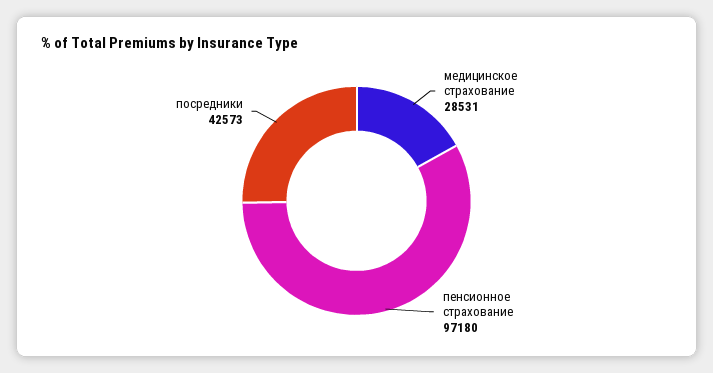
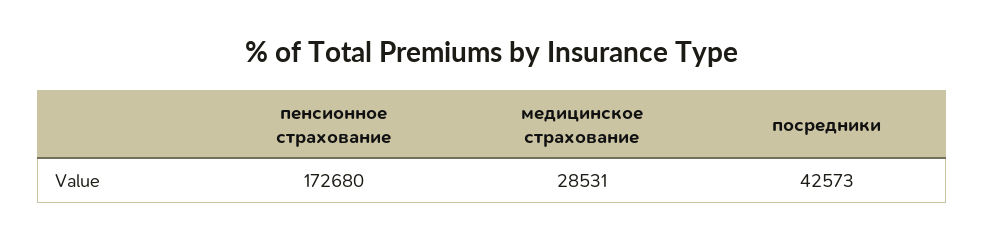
  {
    "медицинское страхование": 28531,
-   "пенсионное страхование": 97180,
+   "пенсионное страхование": 172680,
    "посредники": 42573
  }

